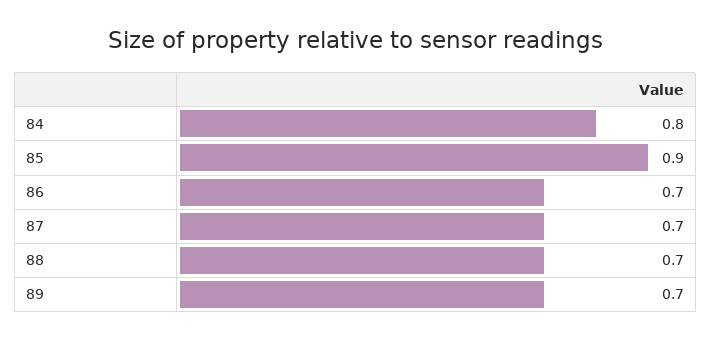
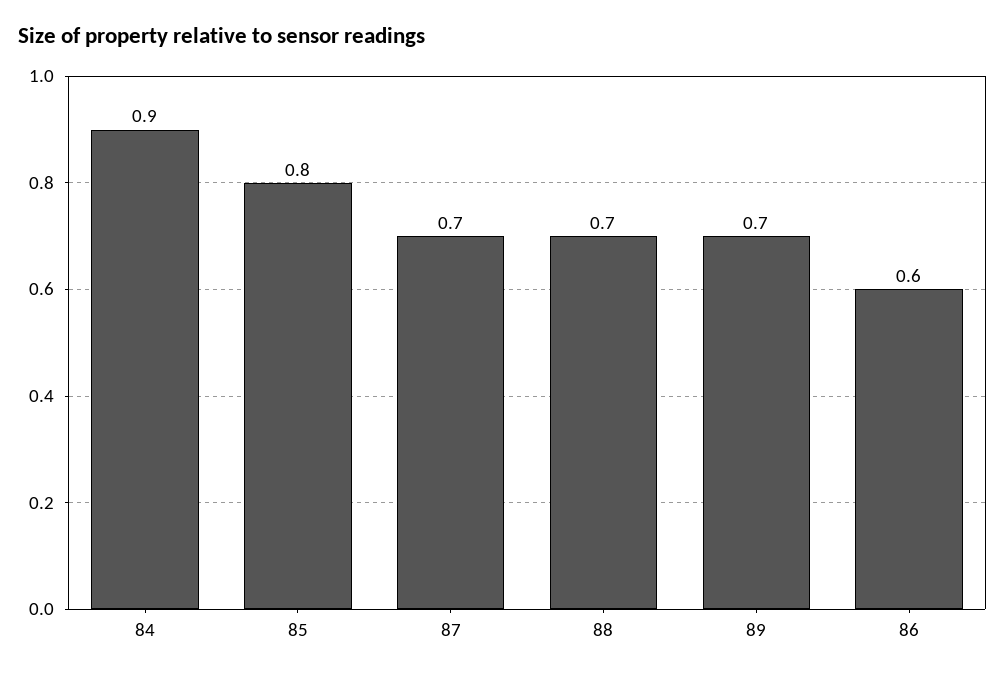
  {
-   "84": 0.8,
+   "84": 0.9,
-   "85": 0.9,
+   "85": 0.8,
-   "86": 0.7,
+   "86": 0.6,
    "87": 0.7,
    "88": 0.7,
    "89": 0.7
  }

